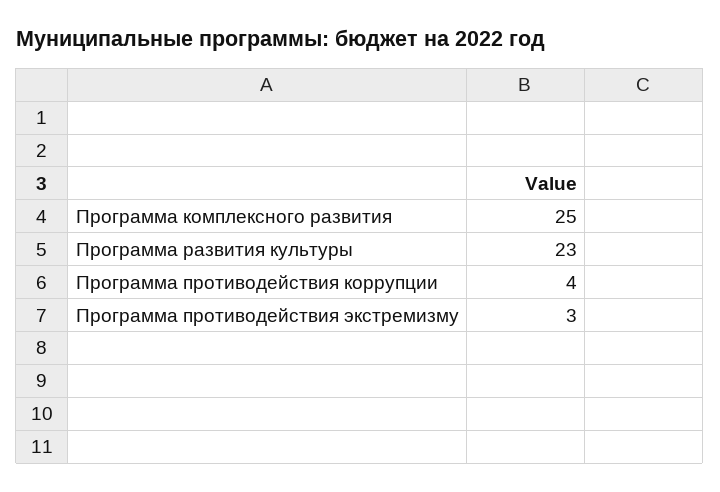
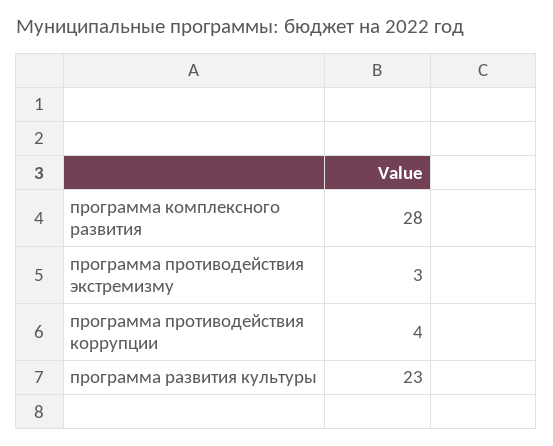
  {
-   "Программа комплексного развития": 25,
+   "Программа комплексного развития": 28,
    "Программа развития культуры": 23,
    "Программа противодействия коррупции": 4,
    "Программа противодействия экстремизму": 3
  }

